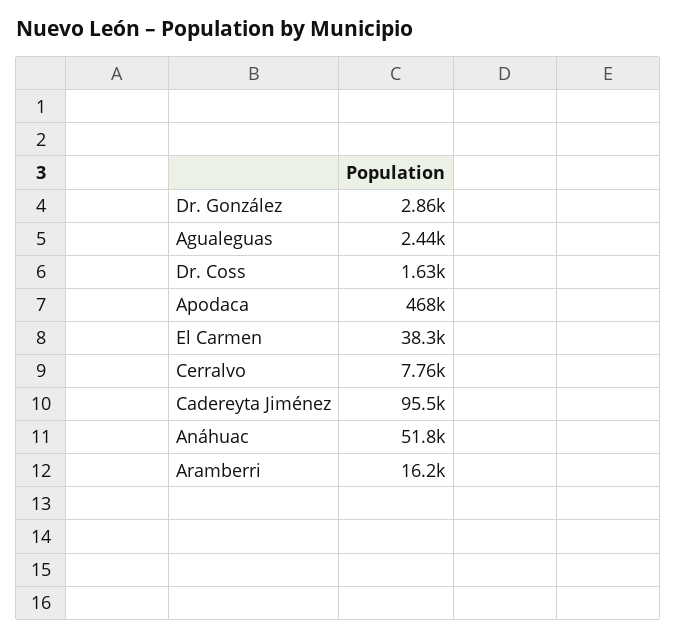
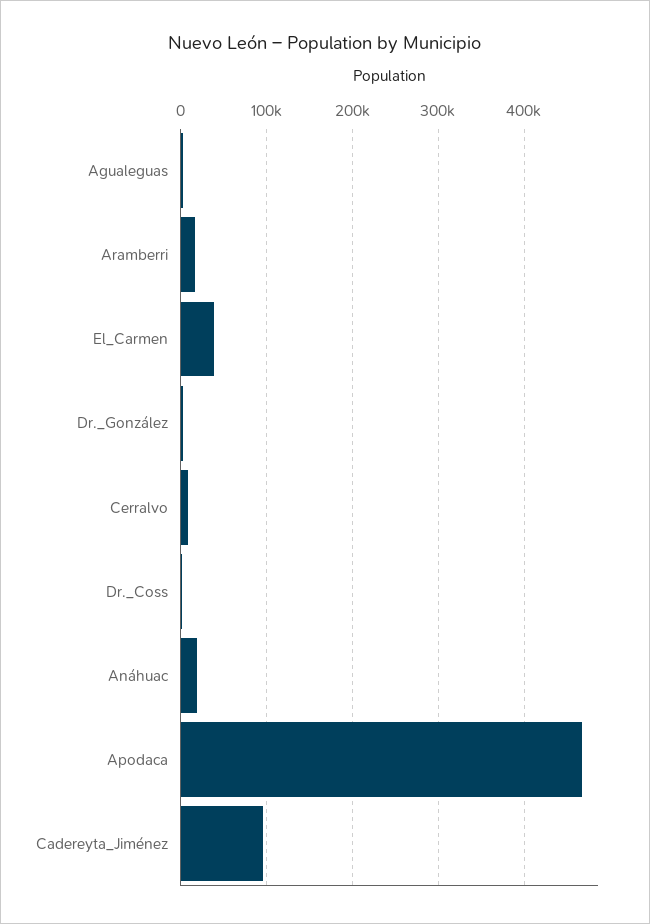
  {
    "Dr. González": 2860,
    "Agualeguas": 2440,
    "Dr. Coss": 1630,
    "Apodaca": 468000,
    "El Carmen": 38300,
    "Cerralvo": 7760,
    "Cadereyta Jiménez": 95500,
-   "Anáhuac": 51800,
+   "Anáhuac": 20000,
    "Aramberri": 16200
  }

